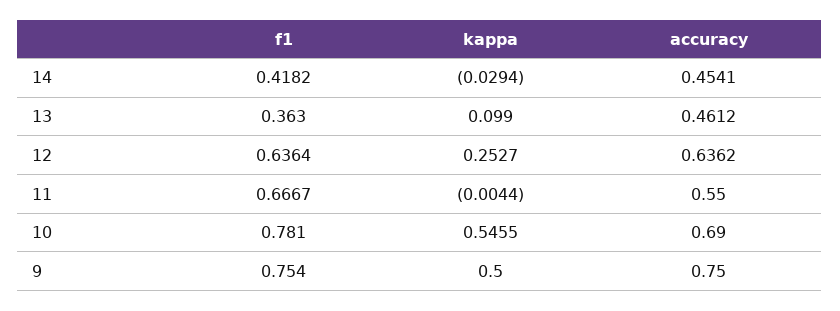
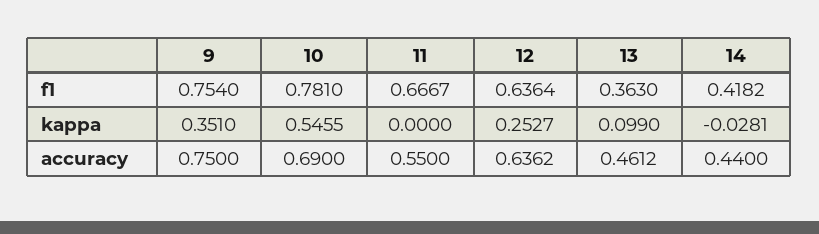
  {
    "f1": {
      "14": 0.4182,
      "13": 0.363,
      "12": 0.6364,
      "11": 0.6667,
      "10": 0.781,
      "9": 0.754
    },
    "kappa": {
-     "14": -0.0294,
+     "14": -0.0281,
      "13": 0.099,
      "12": 0.2527,
-     "11": -0.0044,
+     "11": 0,
      "10": 0.5455,
-     "9": 0.5
+     "9": 0.351
    },
    "accuracy": {
-     "14": 0.4541,
+     "14": 0.44,
      "13": 0.4612,
      "12": 0.6362,
      "11": 0.55,
      "10": 0.69,
      "9": 0.75
    }
  }

